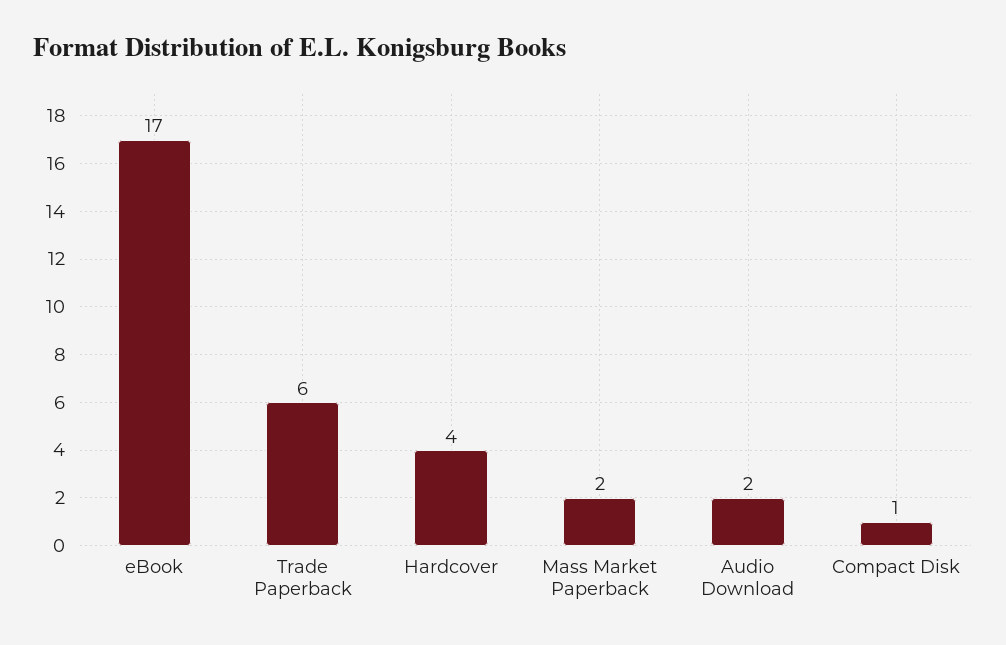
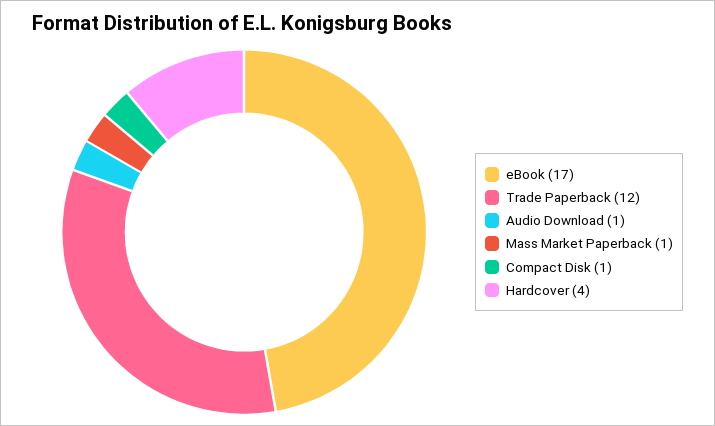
  {
    "eBook": 17,
-   "Trade Paperback": 6,
+   "Trade Paperback": 12,
    "Hardcover": 4,
-   "Mass Market Paperback": 2,
+   "Mass Market Paperback": 1,
-   "Audio Download": 2,
+   "Audio Download": 1,
    "Compact Disk": 1
  }

